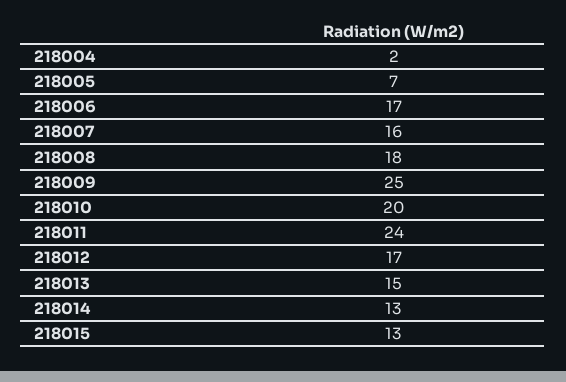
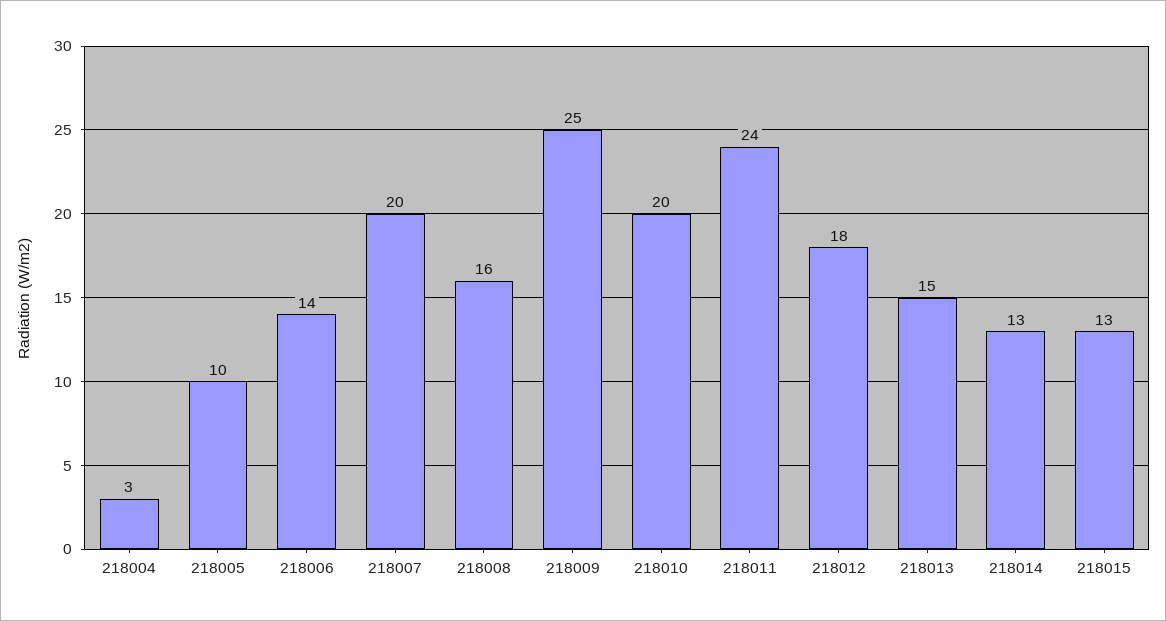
  {
-   "218004": 2,
+   "218004": 3,
-   "218005": 7,
+   "218005": 10,
-   "218006": 17,
+   "218006": 14,
-   "218007": 16,
+   "218007": 20,
-   "218008": 18,
+   "218008": 16,
    "218009": 25,
    "218010": 20,
    "218011": 24,
-   "218012": 17,
+   "218012": 18,
    "218013": 15,
    "218014": 13,
    "218015": 13
  }

